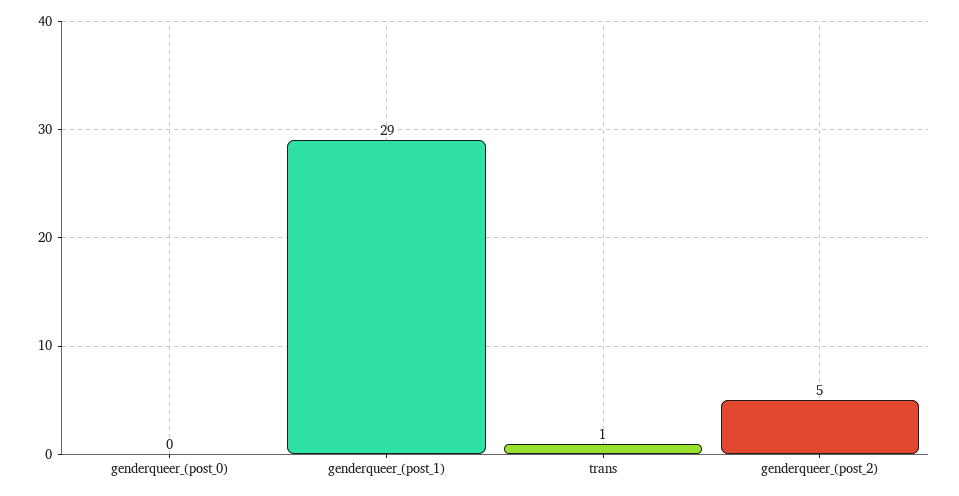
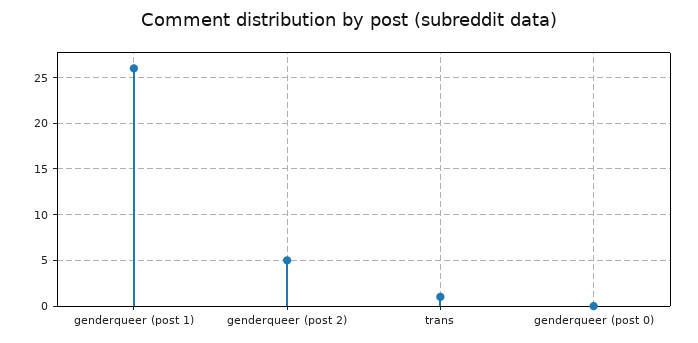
  {
    "genderqueer_(post_0)": 0,
-   "genderqueer_(post_1)": 29,
+   "genderqueer_(post_1)": 26,
    "trans": 1,
    "genderqueer_(post_2)": 5
  }

